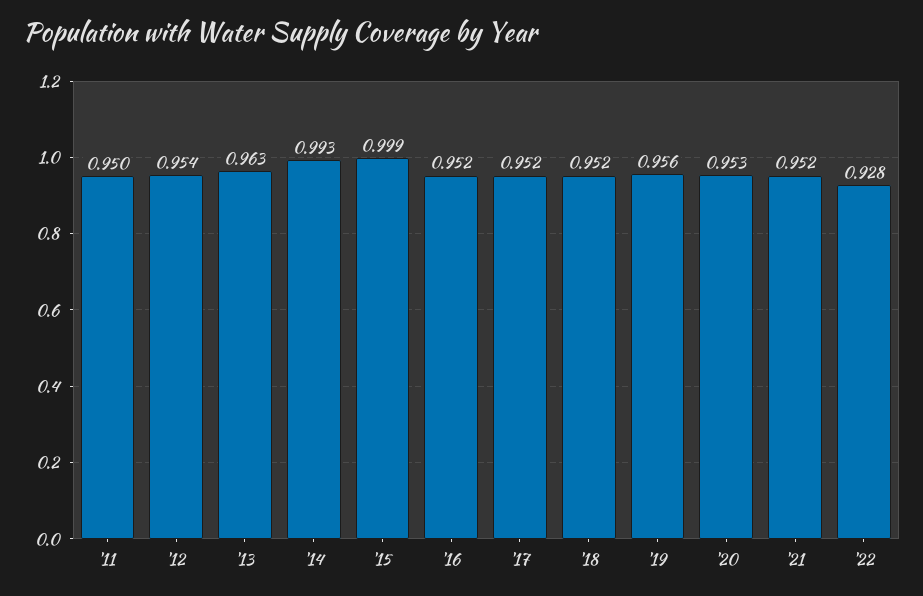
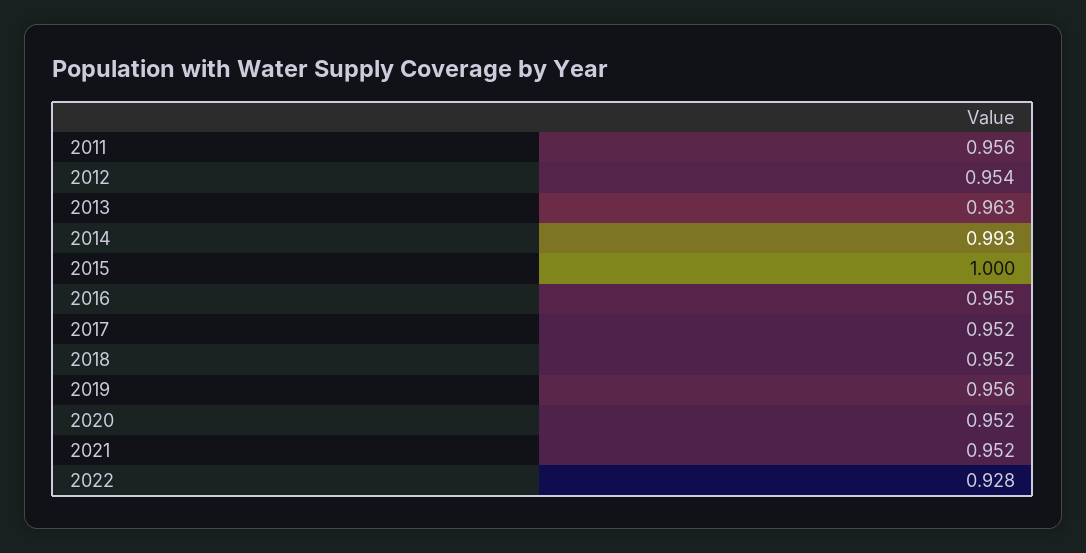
  {
-   "'11": 0.95,
+   "'11": 0.956,
    "'12": 0.954,
    "'13": 0.963,
    "'14": 0.993,
-   "'15": 0.999,
+   "'15": 1,
-   "'16": 0.952,
+   "'16": 0.955,
    "'17": 0.952,
    "'18": 0.952,
    "'19": 0.956,
-   "'20": 0.953,
+   "'20": 0.952,
    "'21": 0.952,
    "'22": 0.928
  }

